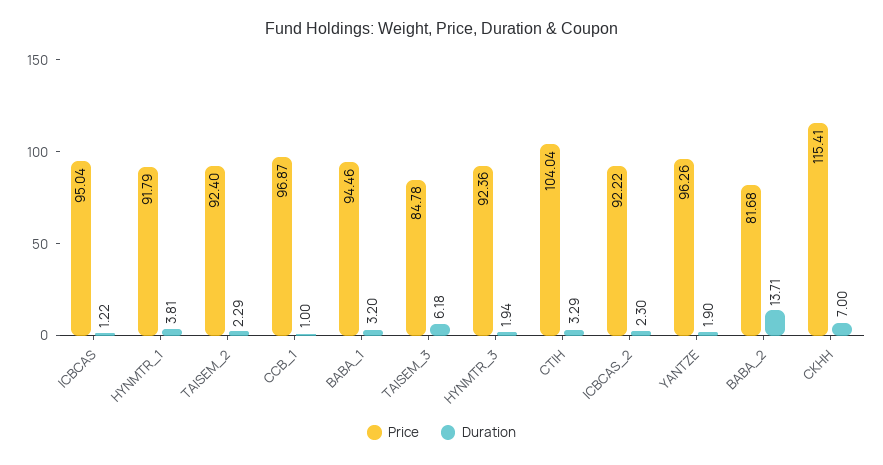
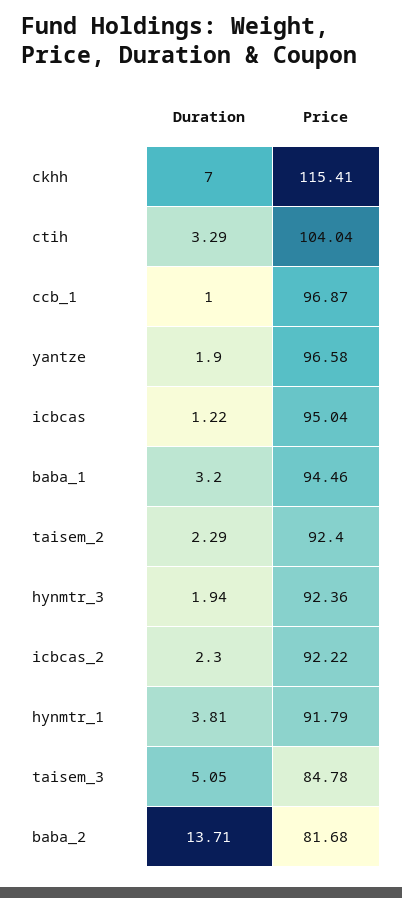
  {
    "Price": {
      "ICBCAS": 95.04,
      "HYNMTR_1": 91.79,
      "TAISEM_2": 92.4,
      "CCB_1": 96.87,
      "BABA_1": 94.46,
      "TAISEM_3": 84.78,
      "HYNMTR_3": 92.36,
      "CTIH": 104.04,
      "ICBCAS_2": 92.22,
-     "YANTZE": 96.26,
+     "YANTZE": 96.58,
      "BABA_2": 81.68,
      "CKHH": 115.41
    },
    "Duration": {
      "ICBCAS": 1.22,
      "HYNMTR_1": 3.81,
      "TAISEM_2": 2.29,
      "CCB_1": 1,
      "BABA_1": 3.2,
-     "TAISEM_3": 6.18,
+     "TAISEM_3": 5.05,
      "HYNMTR_3": 1.94,
      "CTIH": 3.29,
      "ICBCAS_2": 2.3,
      "YANTZE": 1.9,
      "BABA_2": 13.71,
      "CKHH": 7
    }
  }

